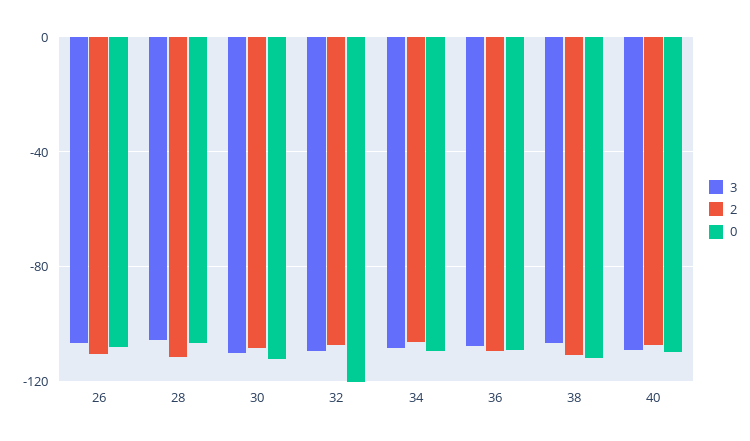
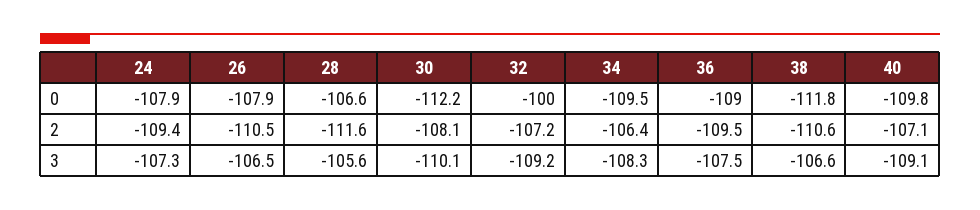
  {
    "3": {
      "26": -106.5,
      "28": -105.6,
      "30": -110.1,
      "32": -109.2,
      "34": -108.3,
      "36": -107.5,
      "38": -106.6,
-     "40": -109.1
+     "40": -109.1,
+     "24": -107.3
    },
    "2": {
      "26": -110.5,
      "28": -111.6,
      "30": -108.1,
      "32": -107.2,
      "34": -106.4,
      "36": -109.5,
      "38": -110.6,
-     "40": -107.1
+     "40": -107.1,
+     "24": -109.4
    },
    "0": {
      "26": -107.9,
      "28": -106.6,
      "30": -112.2,
-     "32": -120,
+     "32": -100,
      "34": -109.5,
      "36": -109,
      "38": -111.8,
-     "40": -109.8
+     "40": -109.8,
+     "24": -107.9
    }
  }

